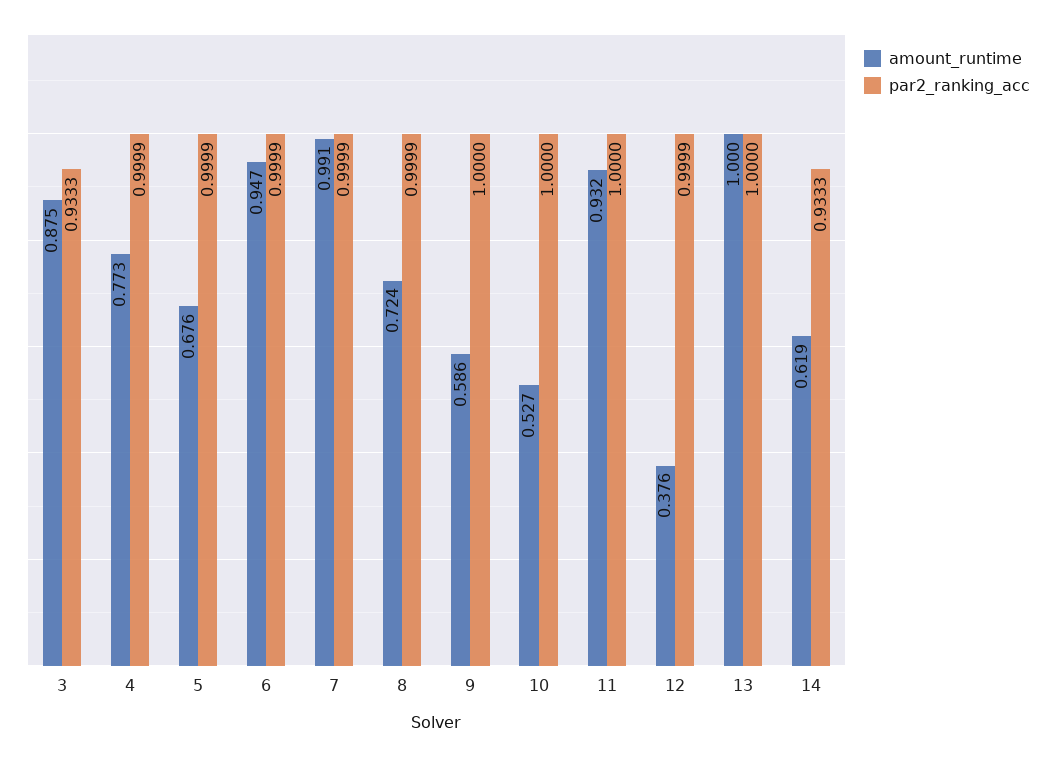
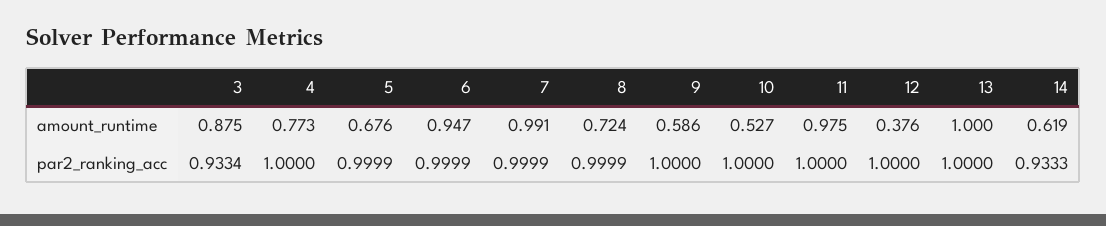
  {
    "amount_runtime": {
      "3": 0.875,
      "4": 0.773,
      "5": 0.676,
      "6": 0.947,
      "7": 0.991,
      "8": 0.724,
      "9": 0.586,
      "10": 0.527,
-     "11": 0.932,
+     "11": 0.975,
      "12": 0.376,
      "13": 1,
      "14": 0.619
    },
    "par2_ranking_acc": {
-     "3": 0.9333,
+     "3": 0.9334,
-     "4": 0.9999,
+     "4": 1,
      "5": 0.9999,
      "6": 0.9999,
      "7": 0.9999,
      "8": 0.9999,
      "9": 1,
      "10": 1,
      "11": 1,
-     "12": 0.9999,
+     "12": 1,
      "13": 1,
      "14": 0.9333
    }
  }

